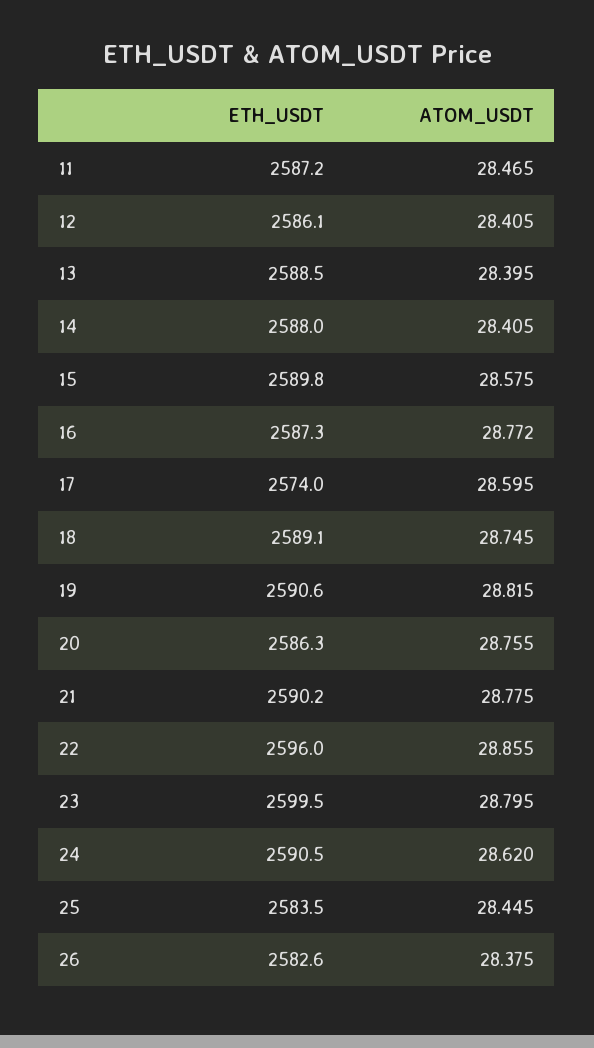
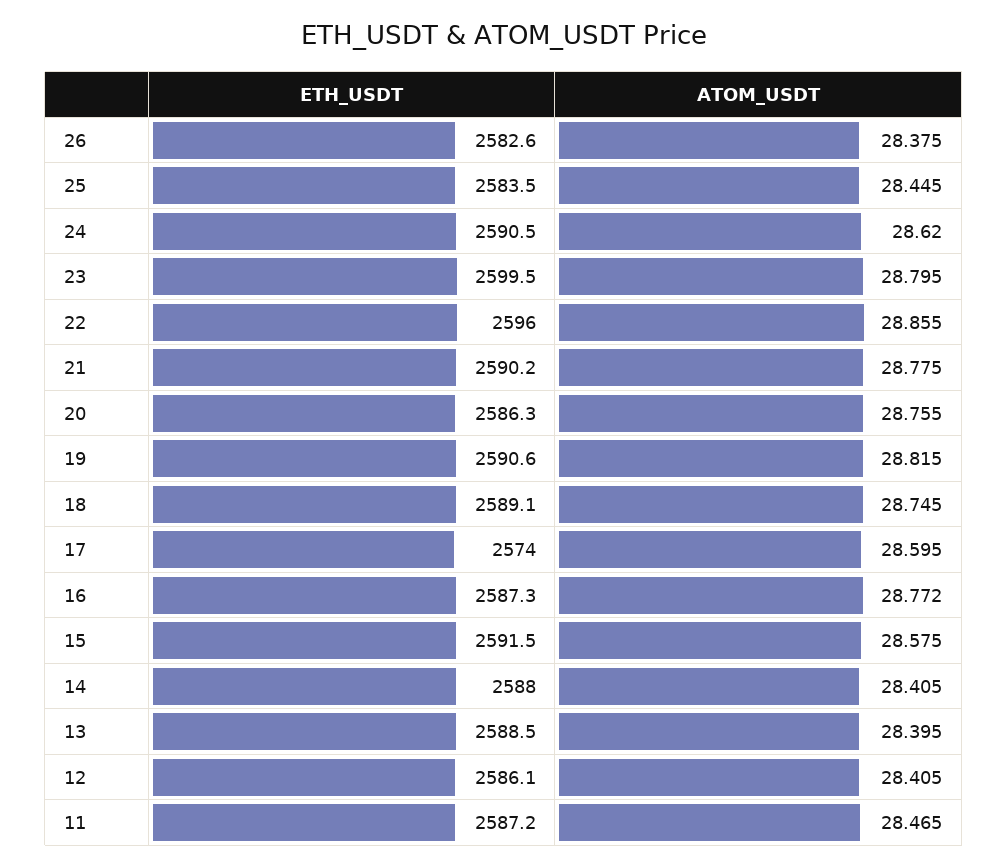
  {
    "ETH_USDT": {
      "11": 2587.2,
      "12": 2586.1,
      "13": 2588.5,
      "14": 2588,
-     "15": 2589.8,
+     "15": 2591.5,
      "16": 2587.3,
      "17": 2574,
      "18": 2589.1,
      "19": 2590.6,
      "20": 2586.3,
      "21": 2590.2,
      "22": 2596,
      "23": 2599.5,
      "24": 2590.5,
      "25": 2583.5,
      "26": 2582.6
    },
    "ATOM_USDT": {
      "11": 28.465,
      "12": 28.405,
      "13": 28.395,
      "14": 28.405,
      "15": 28.575,
      "16": 28.772,
      "17": 28.595,
      "18": 28.745,
      "19": 28.815,
      "20": 28.755,
      "21": 28.775,
      "22": 28.855,
      "23": 28.795,
      "24": 28.62,
      "25": 28.445,
      "26": 28.375
    }
  }

